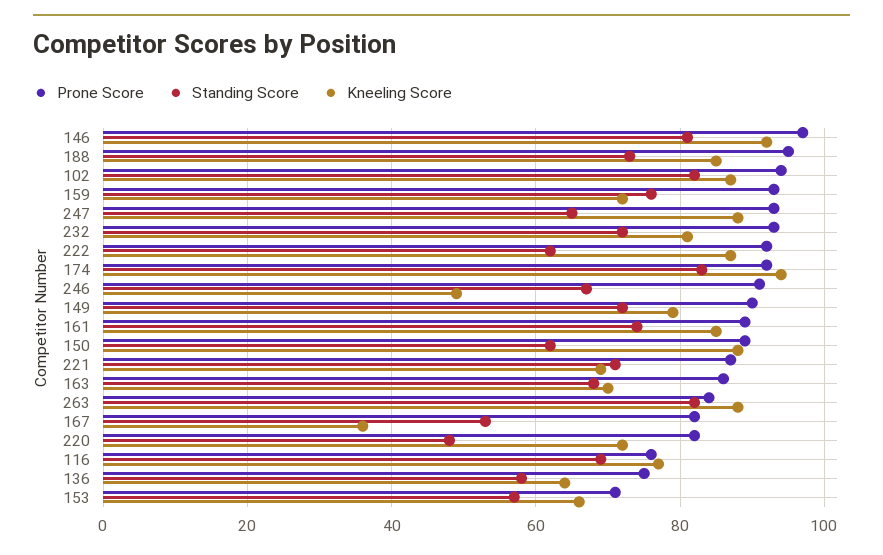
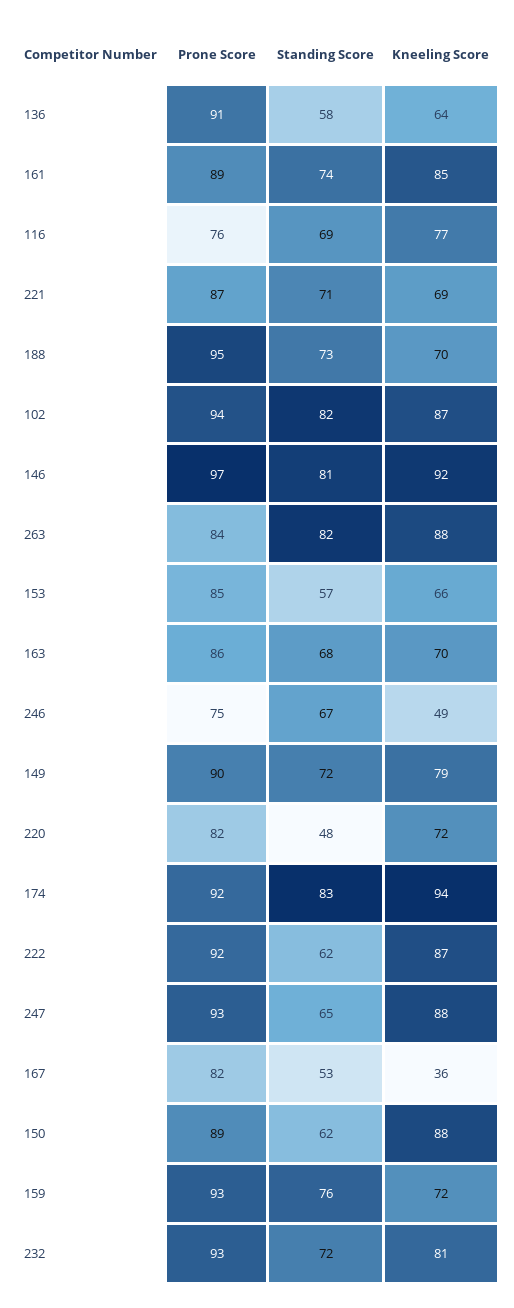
  {
    "Prone Score": {
      "146": 97,
      "188": 95,
      "102": 94,
      "159": 93,
      "247": 93,
      "232": 93,
      "222": 92,
      "174": 92,
-     "246": 90,
+     "246": 75,
      "149": 90,
      "161": 89,
      "150": 89,
      "221": 87,
      "163": 86,
      "263": 84,
      "167": 82,
      "220": 82,
      "116": 76,
-     "136": 75,
+     "136": 91,
-     "153": 70
+     "153": 85
    },
    "Standing Score": {
      "146": 81,
      "188": 73,
      "102": 82,
      "159": 76,
      "247": 65,
      "232": 72,
      "222": 62,
      "174": 83,
      "246": 67,
      "149": 72,
      "161": 74,
      "150": 62,
      "221": 71,
      "163": 68,
      "263": 82,
      "167": 53,
      "220": 48,
      "116": 69,
      "136": 58,
      "153": 57
    },
    "Kneeling Score": {
      "146": 92,
-     "188": 85,
+     "188": 70,
      "102": 87,
      "159": 72,
      "247": 88,
      "232": 81,
      "222": 87,
      "174": 94,
      "246": 49,
      "149": 79,
      "161": 85,
      "150": 88,
      "221": 69,
      "163": 70,
      "263": 88,
      "167": 36,
      "220": 72,
      "116": 77,
      "136": 64,
      "153": 66
    }
  }

